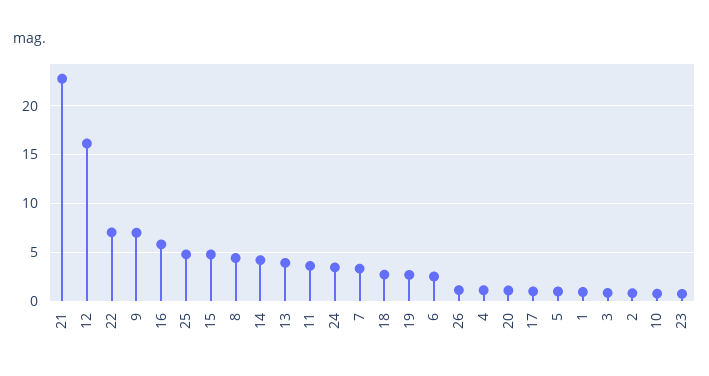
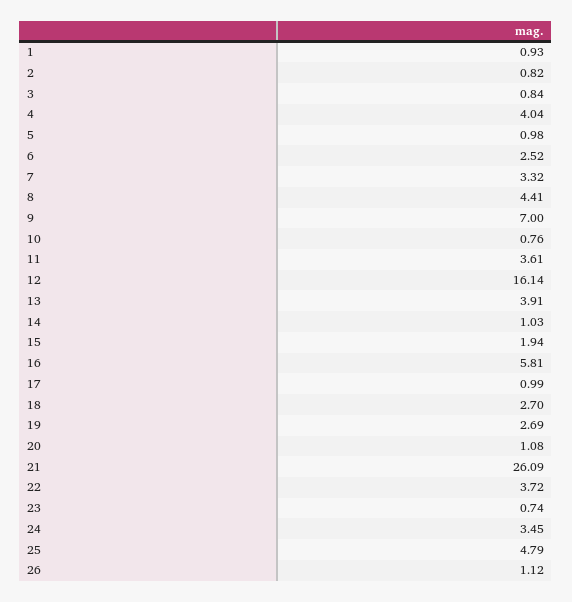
  {
-   "21": 23,
+   "21": 26.09,
    "12": 16.14,
-   "22": 7,
+   "22": 3.72,
    "9": 7,
    "16": 5.81,
    "25": 4.79,
-   "15": 5,
+   "15": 1.94,
    "8": 4.41,
-   "14": 4,
+   "14": 1.03,
    "13": 3.91,
    "11": 3.61,
    "24": 3.45,
    "7": 3.32,
    "18": 2.7,
    "19": 2.69,
    "6": 2.52,
    "26": 1.12,
-   "4": 1,
+   "4": 4.04,
    "20": 1.08,
    "17": 0.99,
    "5": 0.98,
    "1": 0.93,
    "3": 0.84,
    "2": 0.82,
    "10": 0.76,
    "23": 0.74
  }

